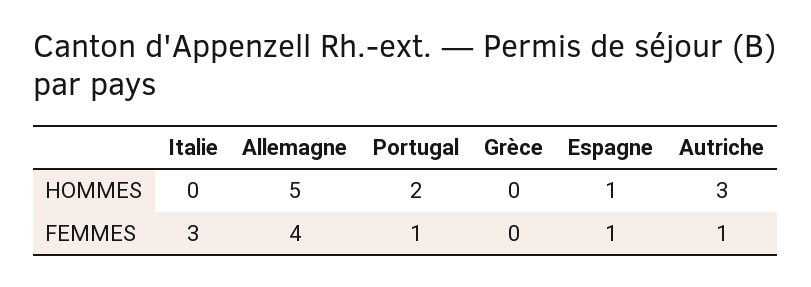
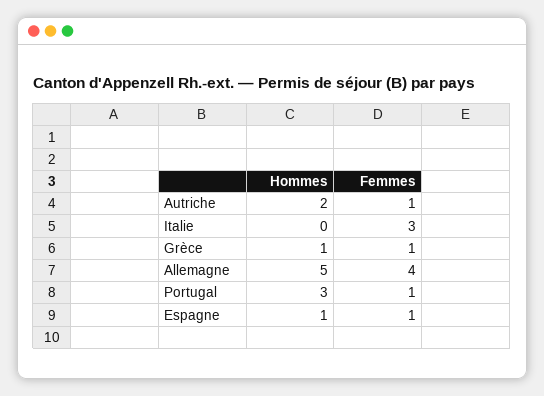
  {
    "Italie": {
      "HOMMES": 0,
      "FEMMES": 3
    },
    "Allemagne": {
      "HOMMES": 5,
      "FEMMES": 4
    },
    "Portugal": {
-     "HOMMES": 2,
+     "HOMMES": 3,
      "FEMMES": 1
    },
    "Grèce": {
-     "HOMMES": 0,
+     "HOMMES": 1,
-     "FEMMES": 0
+     "FEMMES": 1
    },
    "Espagne": {
      "HOMMES": 1,
      "FEMMES": 1
    },
    "Autriche": {
-     "HOMMES": 3,
+     "HOMMES": 2,
      "FEMMES": 1
    }
  }

